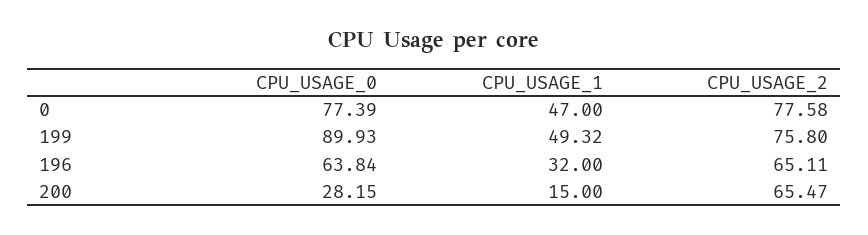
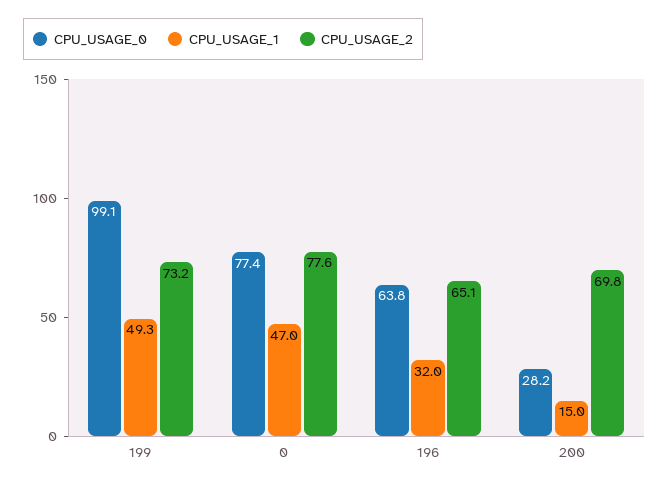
  {
    "CPU_USAGE_0": {
      "0": 77.39,
-     "199": 89.93,
+     "199": 99.1,
      "196": 63.84,
      "200": 28.15
    },
    "CPU_USAGE_1": {
      "0": 47,
      "199": 49.32,
      "196": 32,
      "200": 15
    },
    "CPU_USAGE_2": {
      "0": 77.58,
-     "199": 75.8,
+     "199": 73.2,
      "196": 65.11,
-     "200": 65.47
+     "200": 69.8
    }
  }

